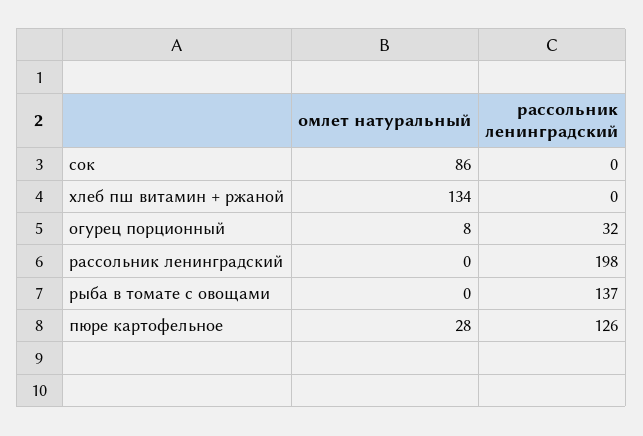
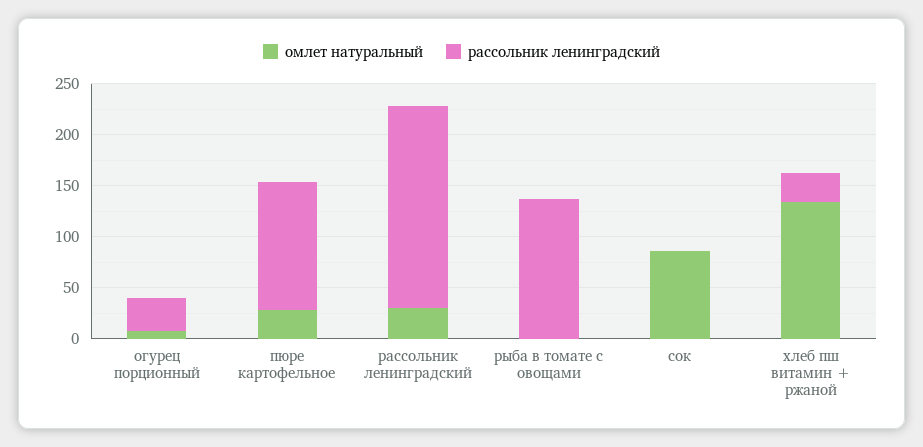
  {
    "омлет натуральный": {
      "сок": 86,
      "хлеб пш витамин + ржаной": 134,
      "огурец порционный": 8,
-     "рассольник ленинградский": 0,
+     "рассольник ленинградский": 30,
      "рыба в томате с овощами": 0,
      "пюре картофельное": 28
    },
    "рассольник ленинградский": {
      "сок": 0,
-     "хлеб пш витамин + ржаной": 0,
+     "хлеб пш витамин + ржаной": 30,
      "огурец порционный": 32,
      "рассольник ленинградский": 198,
      "рыба в томате с овощами": 137,
      "пюре картофельное": 126
    }
  }

